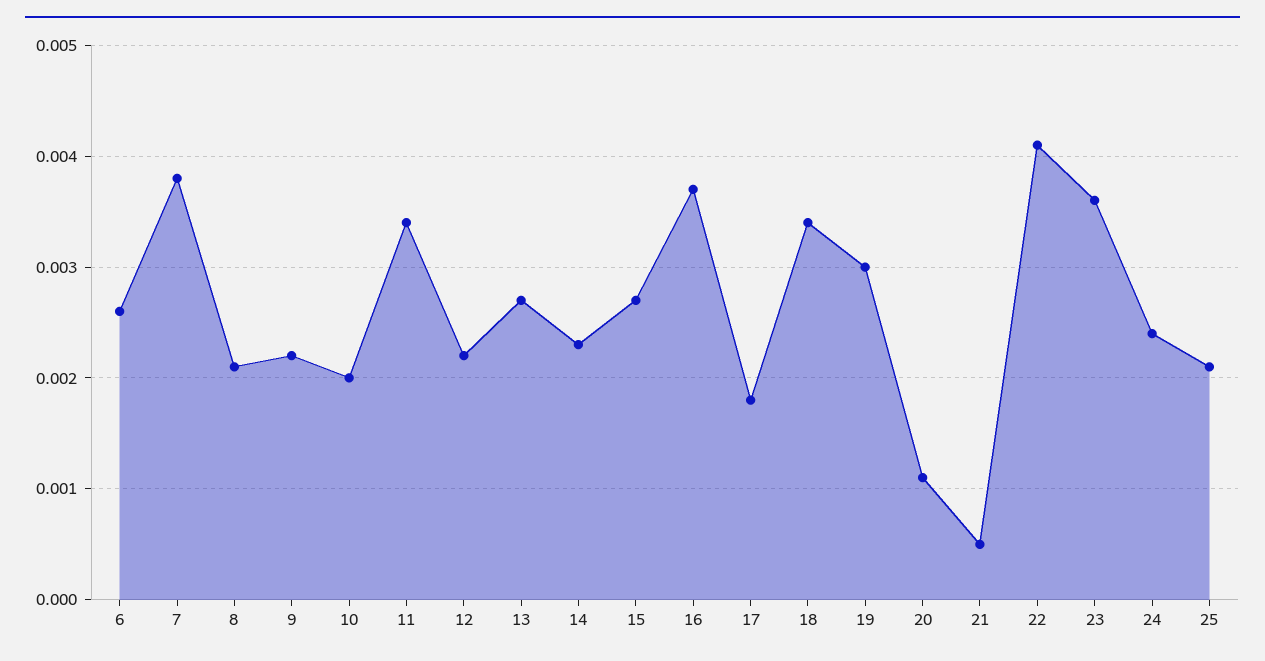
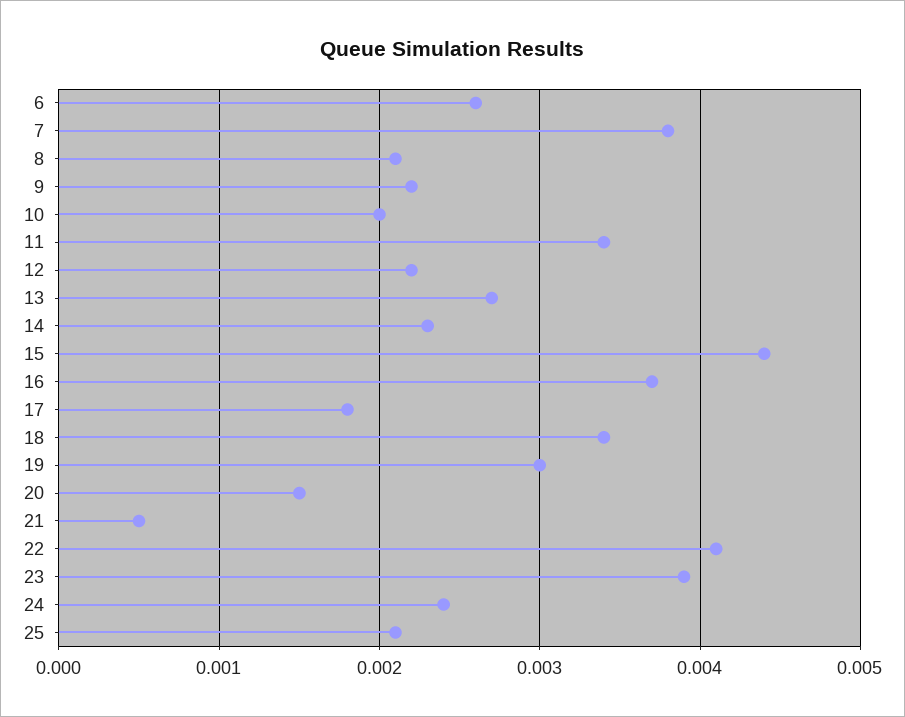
  {
    "6": 0.0026,
    "7": 0.0038,
    "8": 0.0021,
    "9": 0.0022,
    "10": 0.002,
    "11": 0.0034,
    "12": 0.0022,
    "13": 0.0027,
    "14": 0.0023,
-   "15": 0.0027,
+   "15": 0.0044,
    "16": 0.0037,
    "17": 0.0018,
    "18": 0.0034,
    "19": 0.003,
-   "20": 0.0011,
+   "20": 0.0015,
    "21": 0.0005,
    "22": 0.0041,
-   "23": 0.0036,
+   "23": 0.0039,
    "24": 0.0024,
    "25": 0.0021
  }

